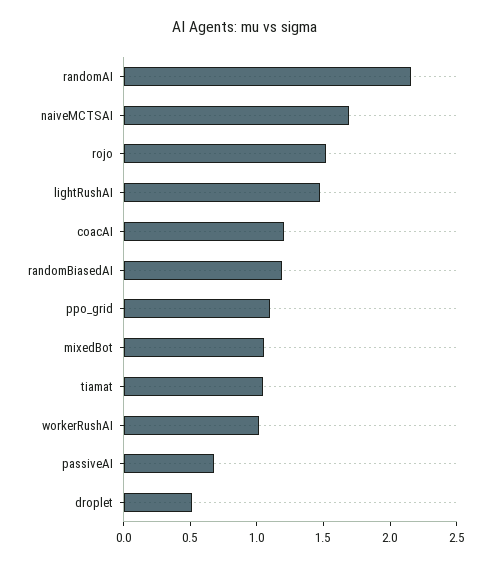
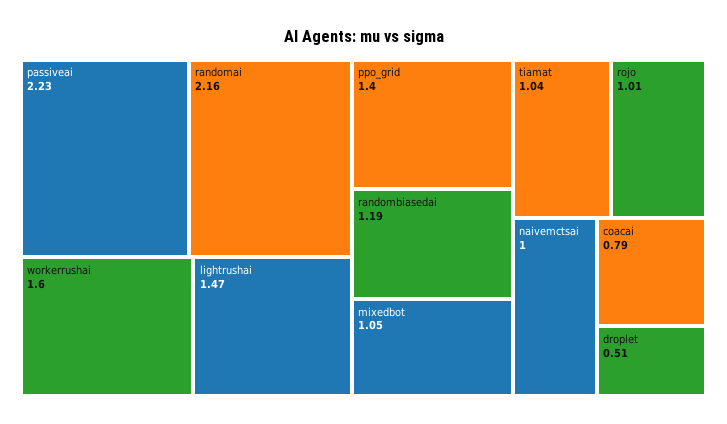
  {
    "randomAI": 2.16,
-   "naiveMCTSAI": 1.7,
+   "naiveMCTSAI": 1,
-   "rojo": 1.5,
+   "rojo": 1.01,
    "lightRushAI": 1.47,
-   "coacAI": 1.2,
+   "coacAI": 0.79,
    "randomBiasedAI": 1.19,
-   "ppo_grid": 1.1,
+   "ppo_grid": 1.4,
    "mixedBot": 1.05,
    "tiamat": 1.04,
-   "workerRushAI": 1,
+   "workerRushAI": 1.6,
-   "passiveAI": 0.7,
+   "passiveAI": 2.23,
    "droplet": 0.51
  }

